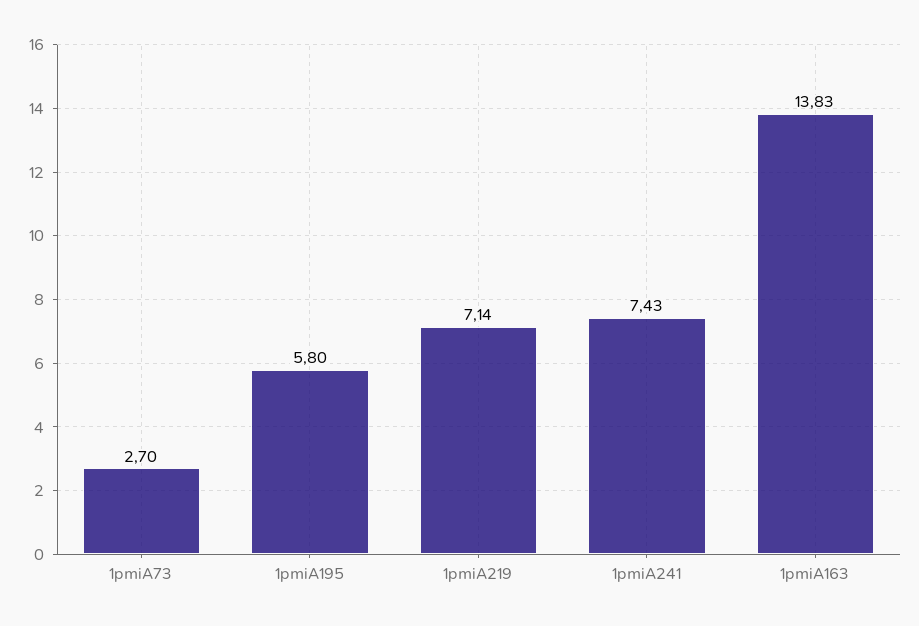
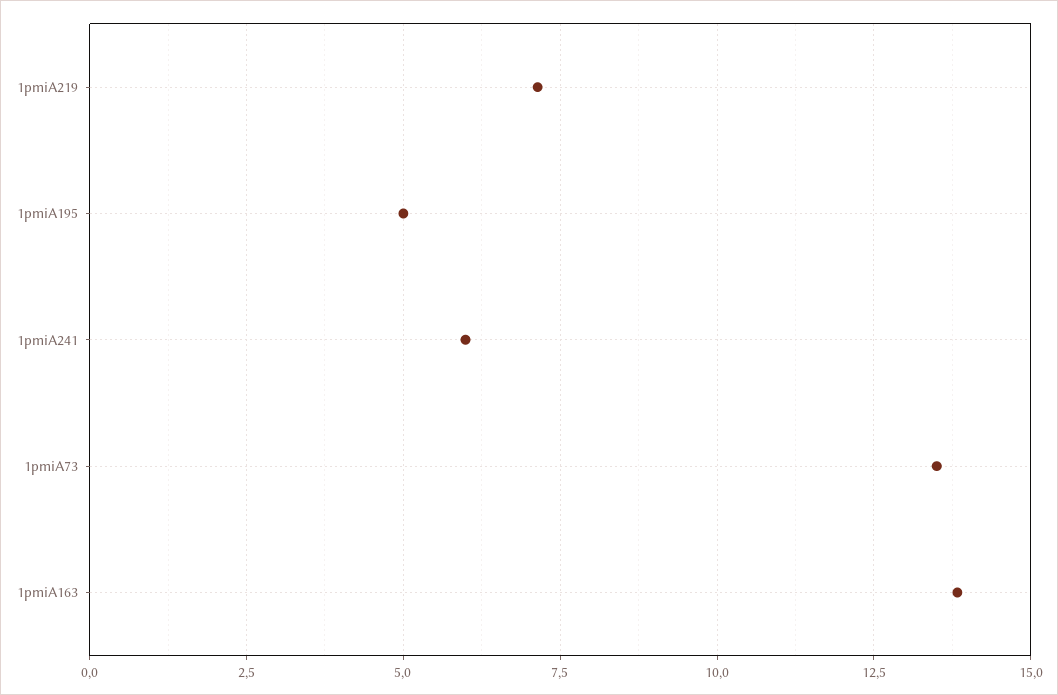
  {
-   "1pmiA73": 2.7,
+   "1pmiA73": 13.5,
-   "1pmiA195": 5.8,
+   "1pmiA195": 5,
    "1pmiA219": 7.14,
-   "1pmiA241": 7.43,
+   "1pmiA241": 6,
    "1pmiA163": 13.83
  }

